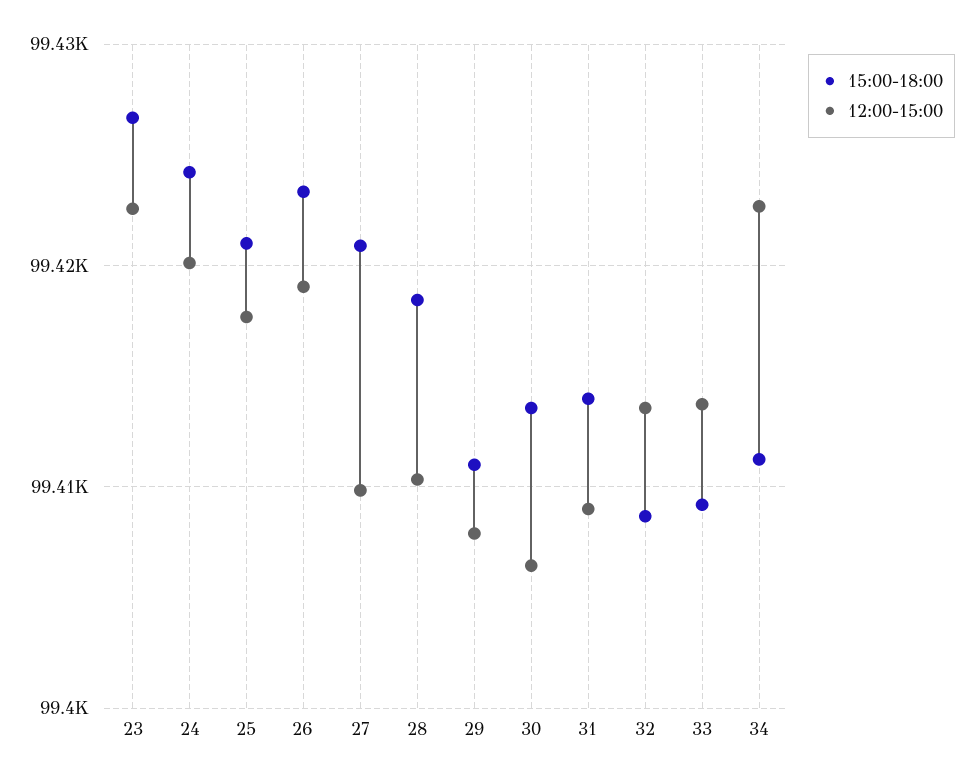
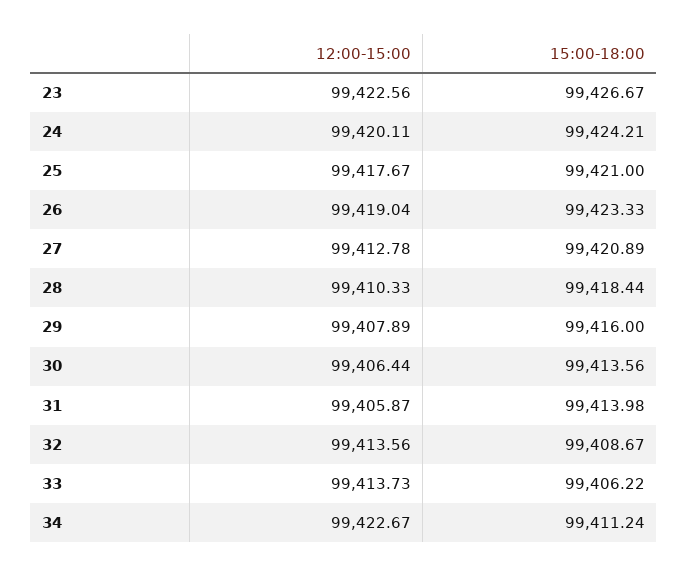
  {
    "15:00-18:00": {
      "23": 99426.67,
      "24": 99424.21,
      "25": 99421,
      "26": 99423.33,
      "27": 99420.89,
      "28": 99418.44,
-     "29": 99411,
+     "29": 99416,
      "30": 99413.56,
      "31": 99413.98,
      "32": 99408.67,
-     "33": 99409,
+     "33": 99406.22,
      "34": 99411.24
    },
    "12:00-15:00": {
      "23": 99422.56,
      "24": 99420.11,
      "25": 99417.67,
      "26": 99419.04,
-     "27": 99410,
+     "27": 99412.78,
      "28": 99410.33,
      "29": 99407.89,
      "30": 99406.44,
-     "31": 99409,
+     "31": 99405.87,
      "32": 99413.56,
      "33": 99413.73,
      "34": 99422.67
    }
  }

